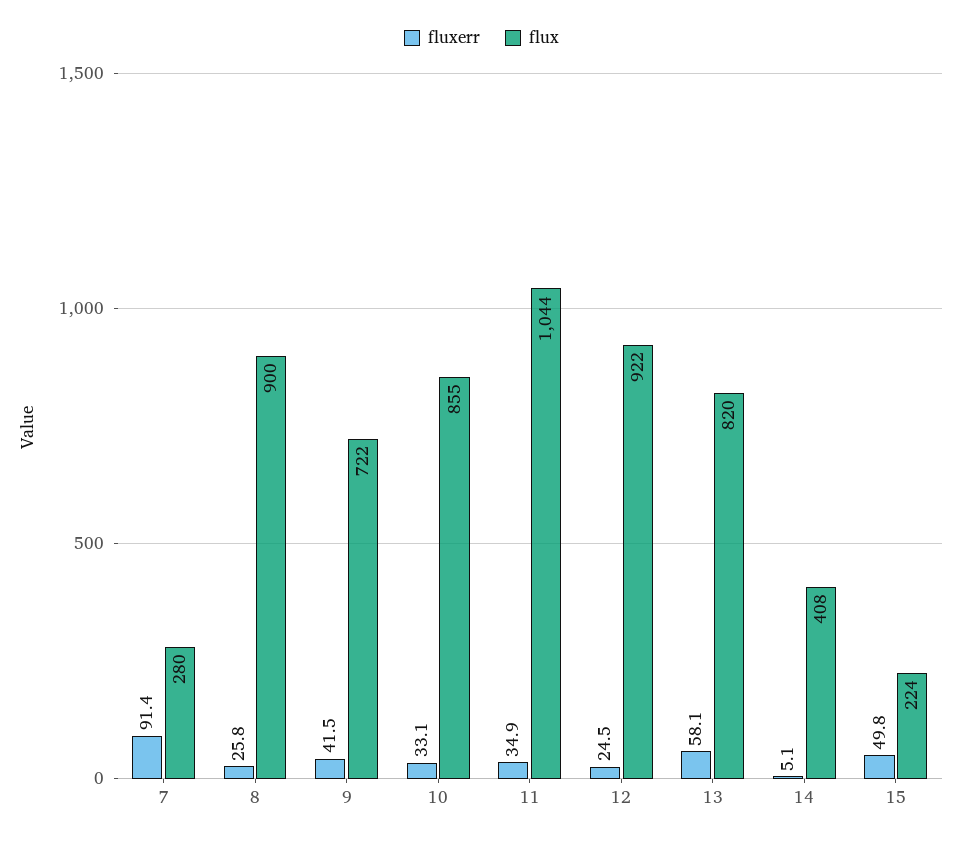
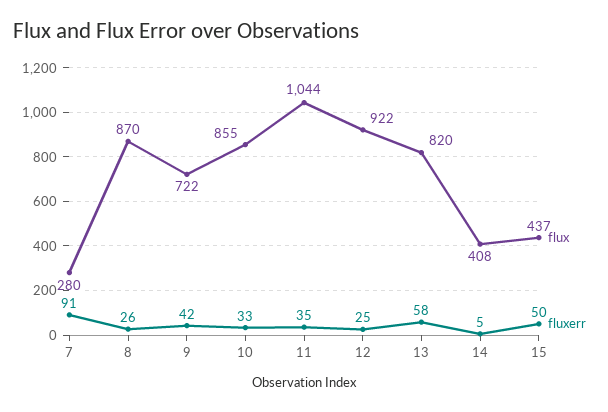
  {
    "fluxerr": {
      "7": 91.4,
      "8": 25.8,
      "9": 41.5,
      "10": 33.1,
      "11": 34.9,
      "12": 24.5,
      "13": 58.1,
      "14": 5.1,
      "15": 49.8
    },
    "flux": {
      "7": 280,
-     "8": 900,
+     "8": 870,
      "9": 722,
      "10": 855,
      "11": 1044,
      "12": 922,
      "13": 820,
      "14": 408,
-     "15": 224
+     "15": 437
    }
  }

